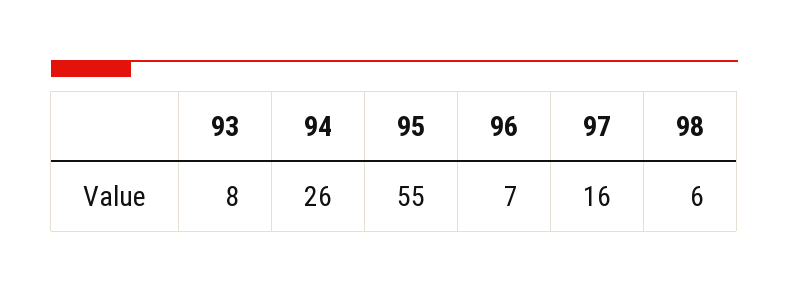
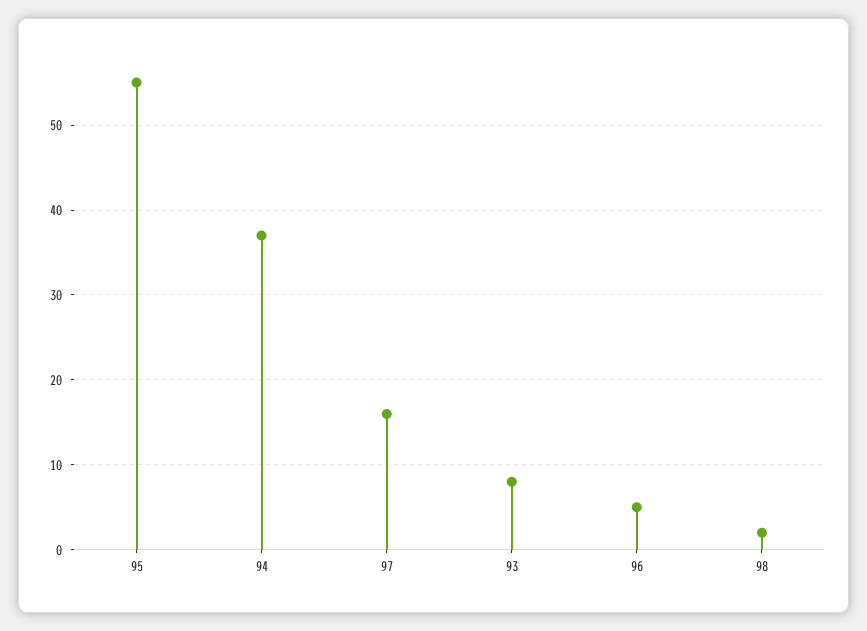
  {
    "93": 8,
-   "94": 26,
+   "94": 37,
    "95": 55,
-   "96": 7,
+   "96": 5,
    "97": 16,
-   "98": 6
+   "98": 2
  }

